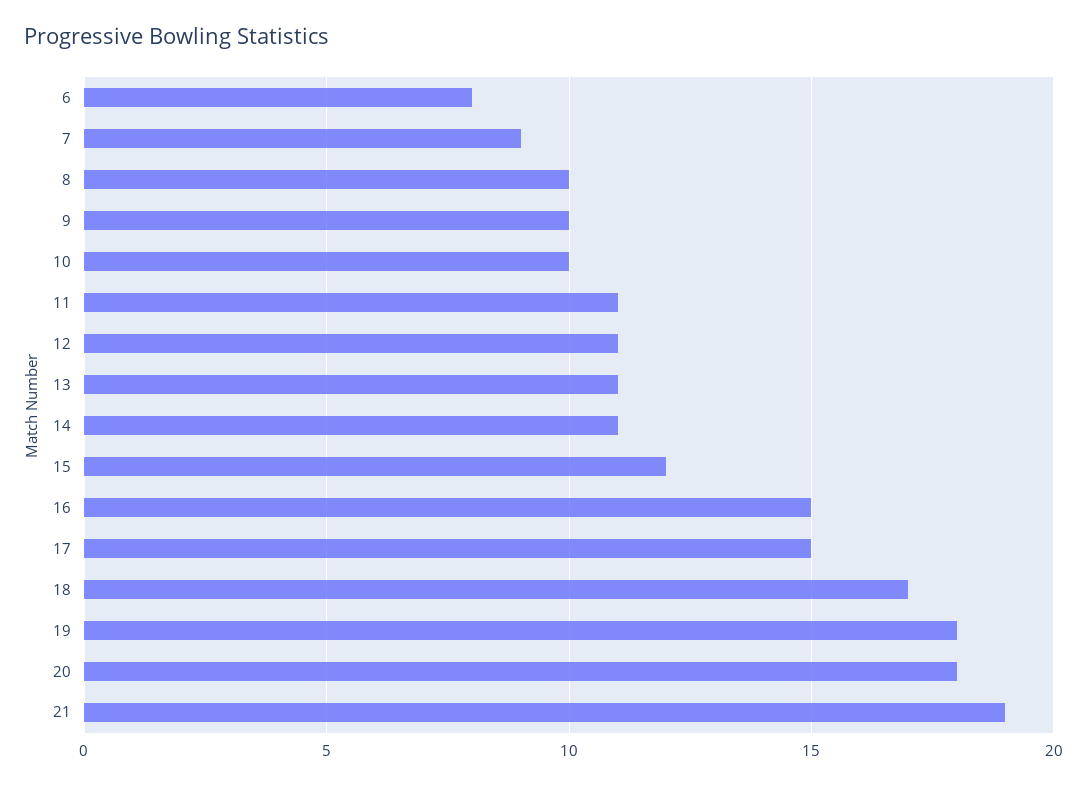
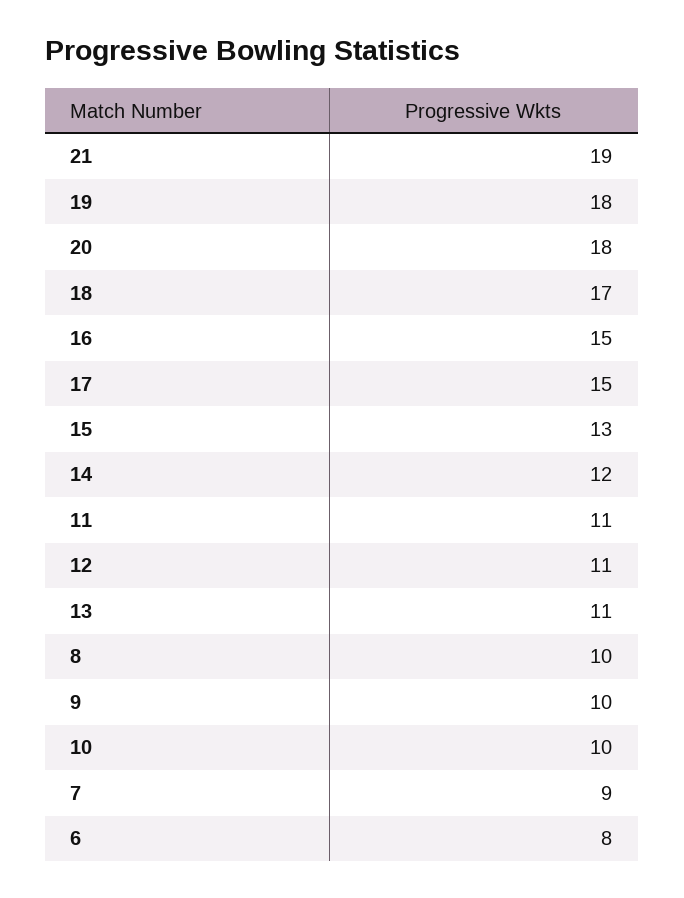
  {
    "6": 8,
    "7": 9,
    "8": 10,
    "9": 10,
    "10": 10,
    "11": 11,
    "12": 11,
    "13": 11,
-   "14": 11,
+   "14": 12,
-   "15": 12,
+   "15": 13,
    "16": 15,
    "17": 15,
    "18": 17,
    "19": 18,
    "20": 18,
    "21": 19
  }

